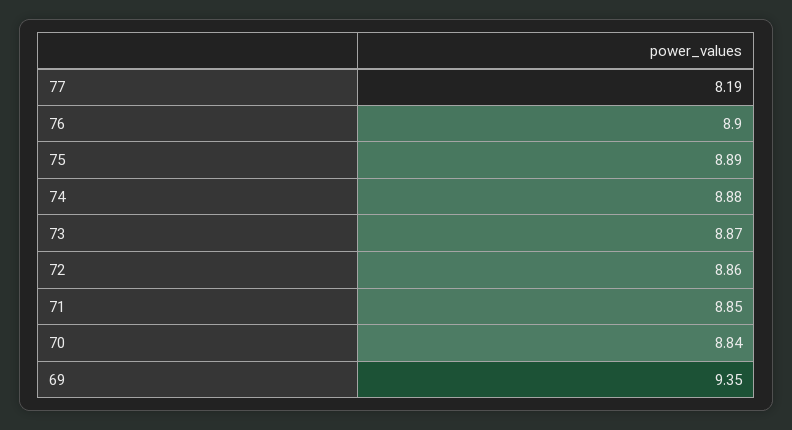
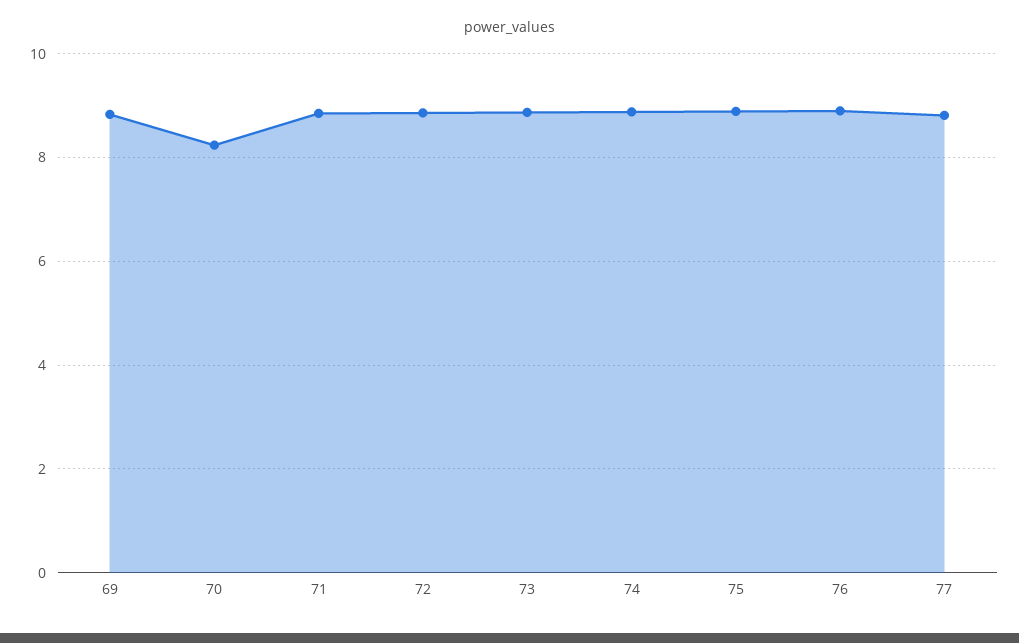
  {
-   "77": 8.19,
+   "77": 8.8,
    "76": 8.9,
    "75": 8.89,
    "74": 8.88,
    "73": 8.87,
    "72": 8.86,
    "71": 8.85,
-   "70": 8.84,
+   "70": 8.2,
-   "69": 9.35
+   "69": 8.8
  }

